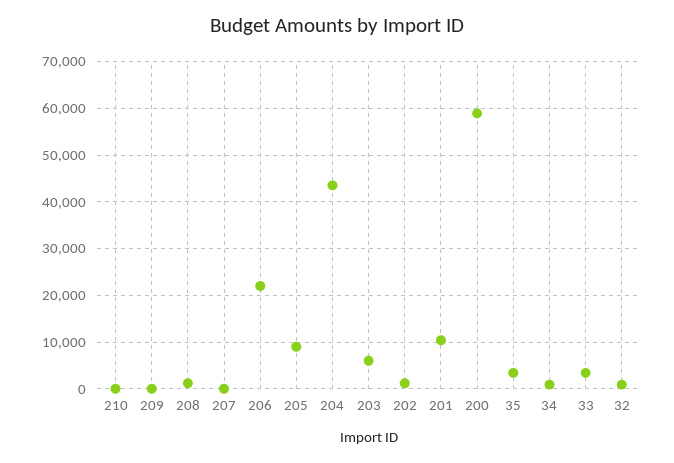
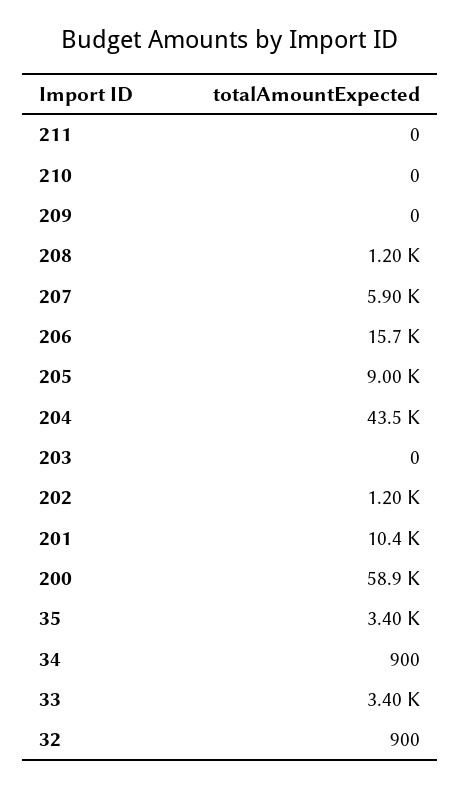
  {
    "210": 0,
    "209": 0,
    "208": 1200,
-   "207": 0,
+   "207": 5900,
-   "206": 22000,
+   "206": 15700,
    "205": 9000,
    "204": 43500,
-   "203": 6000,
+   "203": 0,
    "202": 1200,
    "201": 10400,
    "200": 58900,
    "35": 3400,
    "34": 900,
    "33": 3400,
-   "32": 900
+   "32": 900,
+   "211": 0
  }

